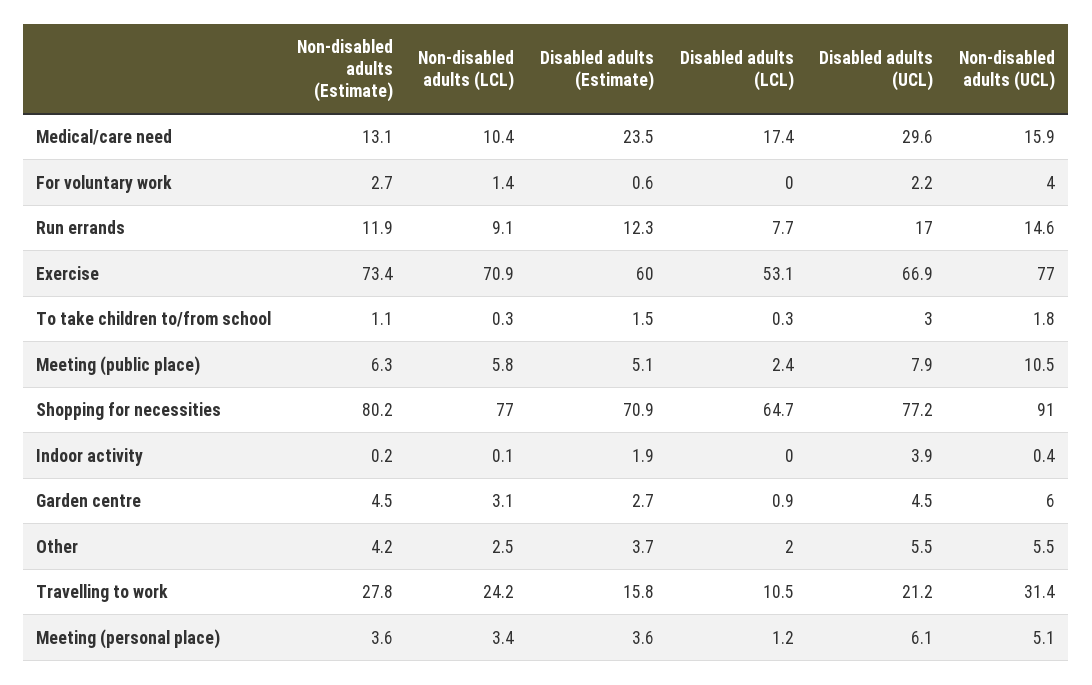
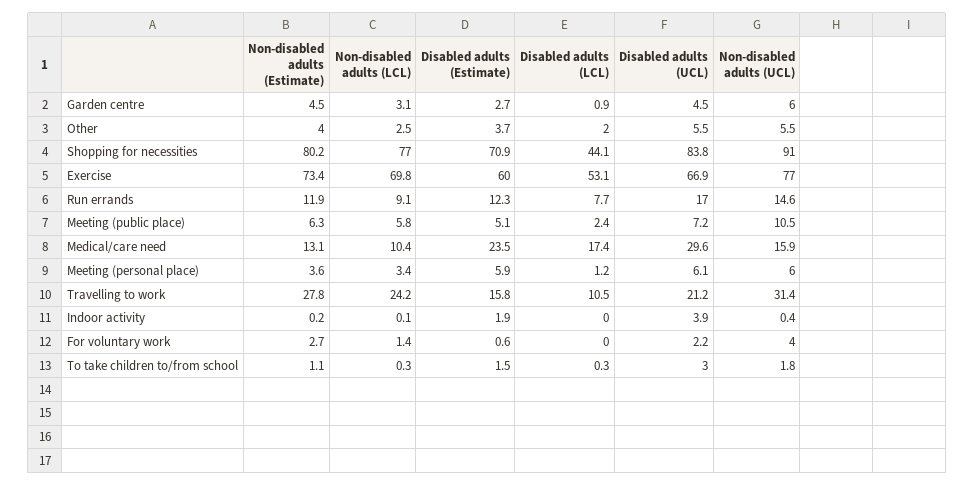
  {
    "Non-disabled adults (Estimate)": {
      "Medical/care need": 13.1,
      "For voluntary work": 2.7,
      "Run errands": 11.9,
      "Exercise": 73.4,
      "To take children to/from school": 1.1,
      "Meeting (public place)": 6.3,
      "Shopping for necessities": 80.2,
      "Indoor activity": 0.2,
      "Garden centre": 4.5,
-     "Other": 4.2,
+     "Other": 4,
      "Travelling to work": 27.8,
      "Meeting (personal place)": 3.6
    },
    "Non-disabled adults (LCL)": {
      "Medical/care need": 10.4,
      "For voluntary work": 1.4,
      "Run errands": 9.1,
-     "Exercise": 70.9,
+     "Exercise": 69.8,
      "To take children to/from school": 0.3,
      "Meeting (public place)": 5.8,
      "Shopping for necessities": 77,
      "Indoor activity": 0.1,
      "Garden centre": 3.1,
      "Other": 2.5,
      "Travelling to work": 24.2,
      "Meeting (personal place)": 3.4
    },
    "Disabled adults (Estimate)": {
      "Medical/care need": 23.5,
      "For voluntary work": 0.6,
      "Run errands": 12.3,
      "Exercise": 60,
      "To take children to/from school": 1.5,
      "Meeting (public place)": 5.1,
      "Shopping for necessities": 70.9,
      "Indoor activity": 1.9,
      "Garden centre": 2.7,
      "Other": 3.7,
      "Travelling to work": 15.8,
-     "Meeting (personal place)": 3.6
+     "Meeting (personal place)": 5.9
    },
    "Disabled adults (LCL)": {
      "Medical/care need": 17.4,
      "For voluntary work": 0,
      "Run errands": 7.7,
      "Exercise": 53.1,
      "To take children to/from school": 0.3,
      "Meeting (public place)": 2.4,
-     "Shopping for necessities": 64.7,
+     "Shopping for necessities": 44.1,
      "Indoor activity": 0,
      "Garden centre": 0.9,
      "Other": 2,
      "Travelling to work": 10.5,
      "Meeting (personal place)": 1.2
    },
    "Disabled adults (UCL)": {
      "Medical/care need": 29.6,
      "For voluntary work": 2.2,
      "Run errands": 17,
      "Exercise": 66.9,
      "To take children to/from school": 3,
-     "Meeting (public place)": 7.9,
+     "Meeting (public place)": 7.2,
-     "Shopping for necessities": 77.2,
+     "Shopping for necessities": 83.8,
      "Indoor activity": 3.9,
      "Garden centre": 4.5,
      "Other": 5.5,
      "Travelling to work": 21.2,
      "Meeting (personal place)": 6.1
    },
    "Non-disabled adults (UCL)": {
      "Medical/care need": 15.9,
      "For voluntary work": 4,
      "Run errands": 14.6,
      "Exercise": 77,
      "To take children to/from school": 1.8,
      "Meeting (public place)": 10.5,
      "Shopping for necessities": 91,
      "Indoor activity": 0.4,
      "Garden centre": 6,
      "Other": 5.5,
      "Travelling to work": 31.4,
-     "Meeting (personal place)": 5.1
+     "Meeting (personal place)": 6
    }
  }

